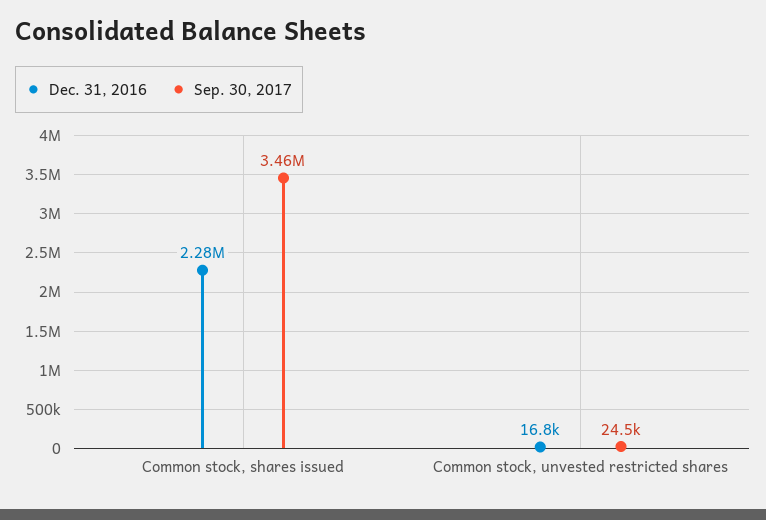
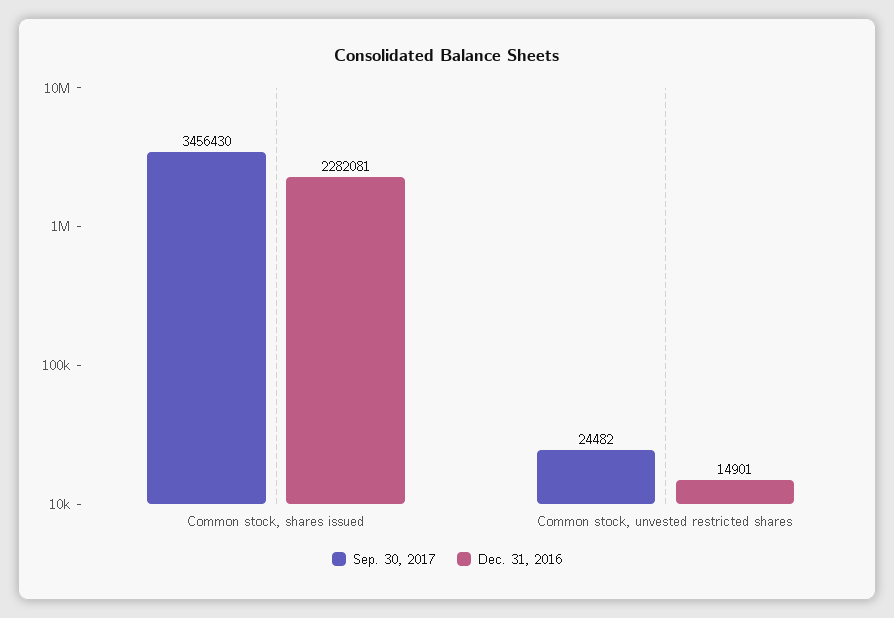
  {
    "Dec. 31, 2016": {
      "Common stock, shares issued": 2282081,
-     "Common stock, unvested restricted shares": 16800
+     "Common stock, unvested restricted shares": 14901
    },
    "Sep. 30, 2017": {
      "Common stock, shares issued": 3456430,
      "Common stock, unvested restricted shares": 24482
    }
  }

